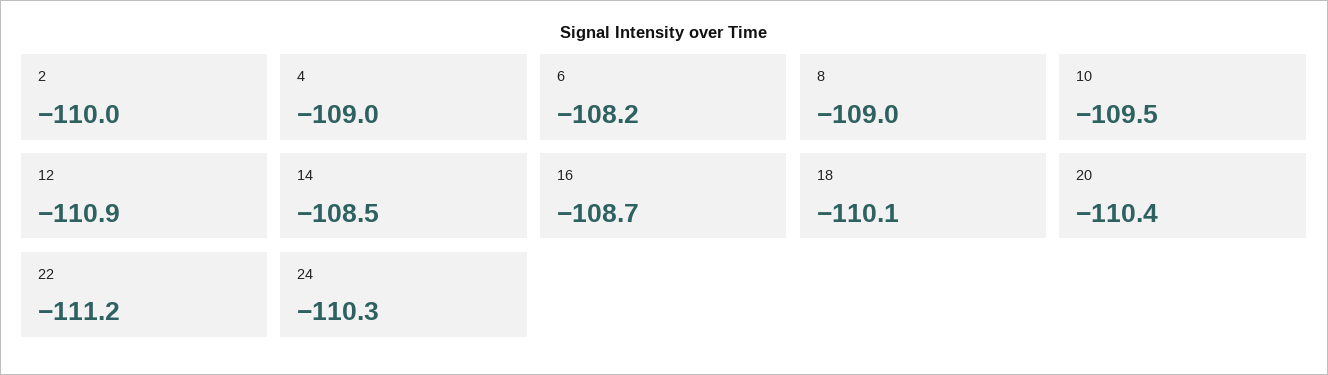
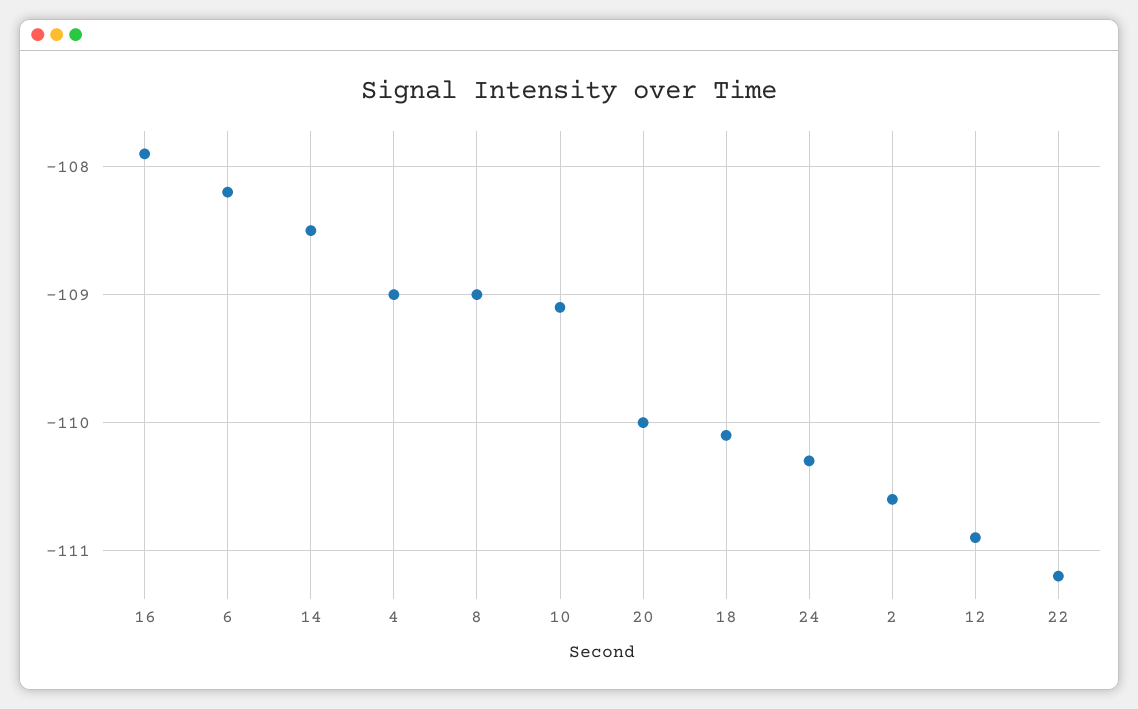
  {
-   "2": -110,
+   "2": -110.6,
    "4": -109,
    "6": -108.2,
    "8": -109,
-   "10": -109.5,
+   "10": -109.1,
    "12": -110.9,
    "14": -108.5,
-   "16": -108.7,
+   "16": -107.9,
    "18": -110.1,
-   "20": -110.4,
+   "20": -110,
    "22": -111.2,
    "24": -110.3
  }

